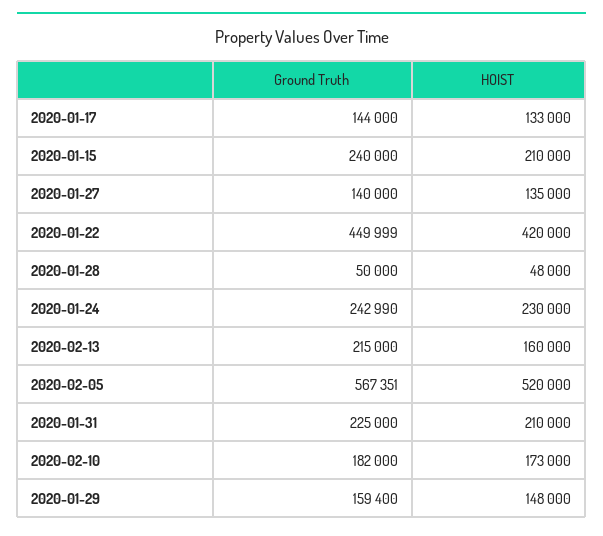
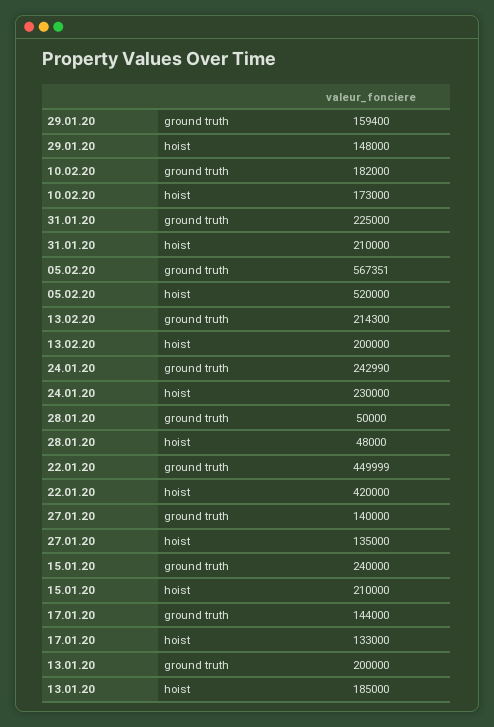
  {
    "Ground Truth": {
      "2020-01-17": 144000,
      "2020-01-15": 240000,
      "2020-01-27": 140000,
      "2020-01-22": 449999,
      "2020-01-28": 50000,
      "2020-01-24": 242990,
-     "2020-02-13": 215000,
+     "2020-02-13": 214300,
      "2020-02-05": 567351,
      "2020-01-31": 225000,
      "2020-02-10": 182000,
-     "2020-01-29": 159400
+     "2020-01-29": 159400,
+     "13.01.20": 200000
    },
    "HOIST": {
      "2020-01-17": 133000,
      "2020-01-15": 210000,
      "2020-01-27": 135000,
      "2020-01-22": 420000,
      "2020-01-28": 48000,
      "2020-01-24": 230000,
-     "2020-02-13": 160000,
+     "2020-02-13": 200000,
      "2020-02-05": 520000,
      "2020-01-31": 210000,
      "2020-02-10": 173000,
-     "2020-01-29": 148000
+     "2020-01-29": 148000,
+     "13.01.20": 185000
    }
  }

